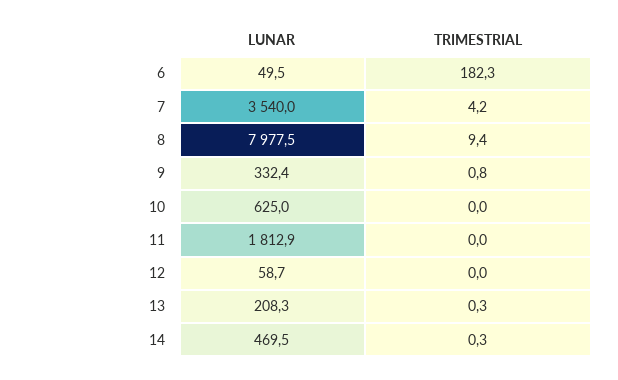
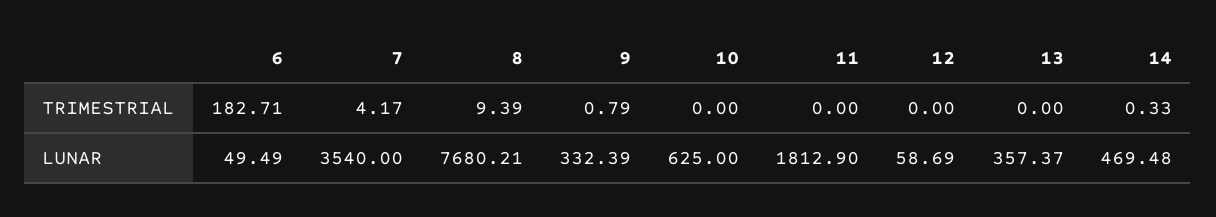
  {
    "LUNAR": {
      "6": 49.49,
      "7": 3540,
-     "8": 7977.5,
+     "8": 7680.21,
      "9": 332.39,
      "10": 625,
      "11": 1812.9,
      "12": 58.69,
-     "13": 208.3,
+     "13": 357.37,
      "14": 469.48
    },
    "TRIMESTRIAL": {
-     "6": 182.3,
+     "6": 182.71,
      "7": 4.17,
      "8": 9.39,
      "9": 0.79,
      "10": 0,
      "11": 0,
      "12": 0,
-     "13": 0.3,
+     "13": 0,
      "14": 0.33
    }
  }

